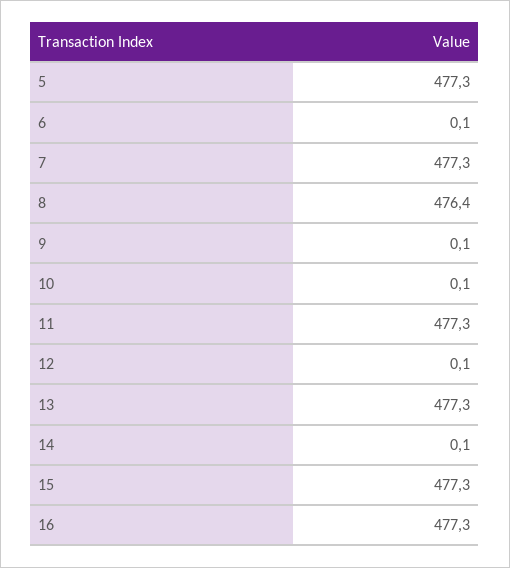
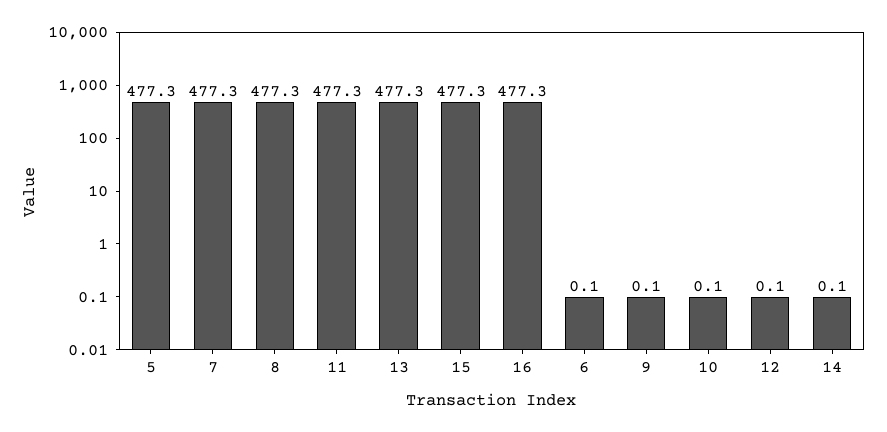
  {
    "5": 477.3,
    "6": 0.1,
    "7": 477.3,
-   "8": 476.4,
+   "8": 477.3,
    "9": 0.1,
    "10": 0.1,
    "11": 477.3,
    "12": 0.1,
    "13": 477.3,
    "14": 0.1,
    "15": 477.3,
    "16": 477.3
  }

